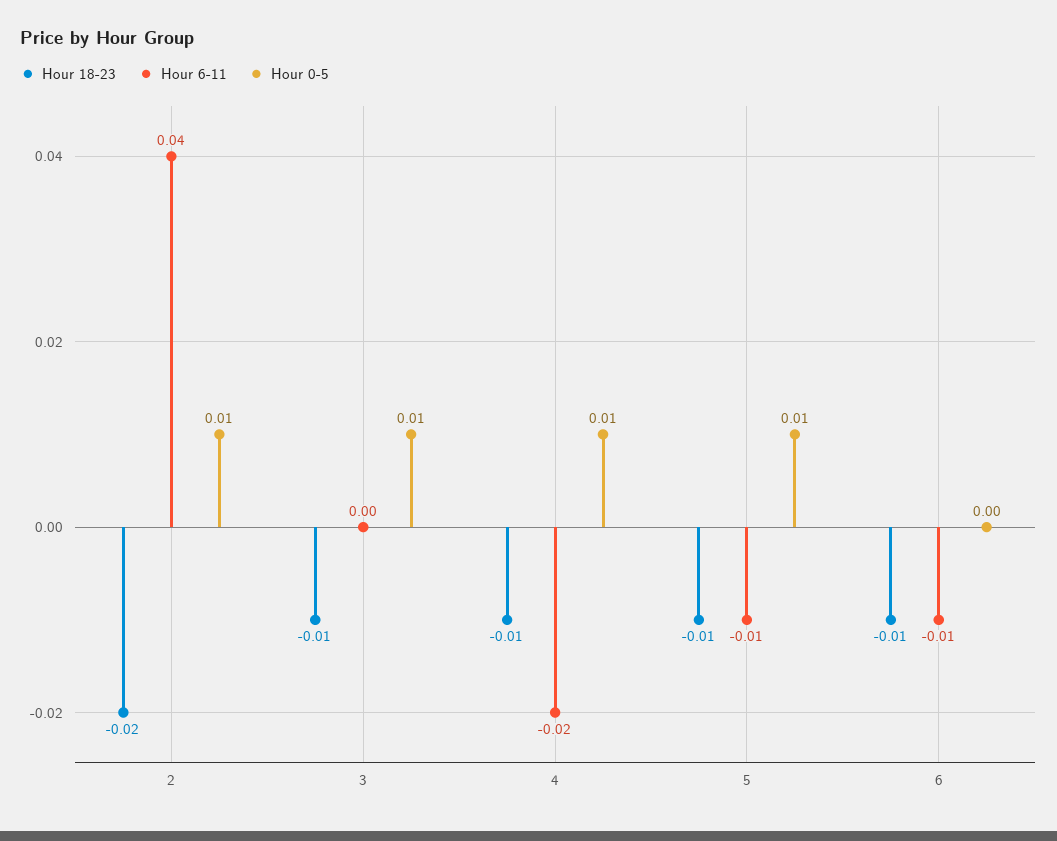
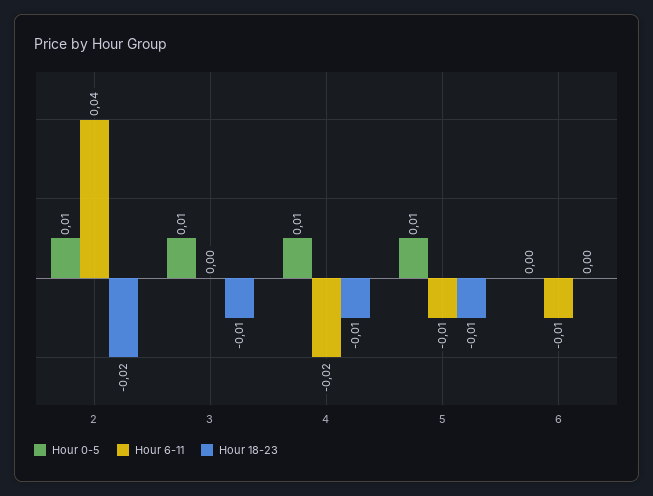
  {
    "Hour 18-23": {
      "2": -0.02,
      "3": -0.01,
      "4": -0.01,
      "5": -0.01,
-     "6": -0.01
+     "6": 0
    },
    "Hour 6-11": {
      "2": 0.04,
      "3": 0,
      "4": -0.02,
      "5": -0.01,
      "6": -0.01
    },
    "Hour 0-5": {
      "2": 0.01,
      "3": 0.01,
      "4": 0.01,
      "5": 0.01,
      "6": 0
    }
  }

